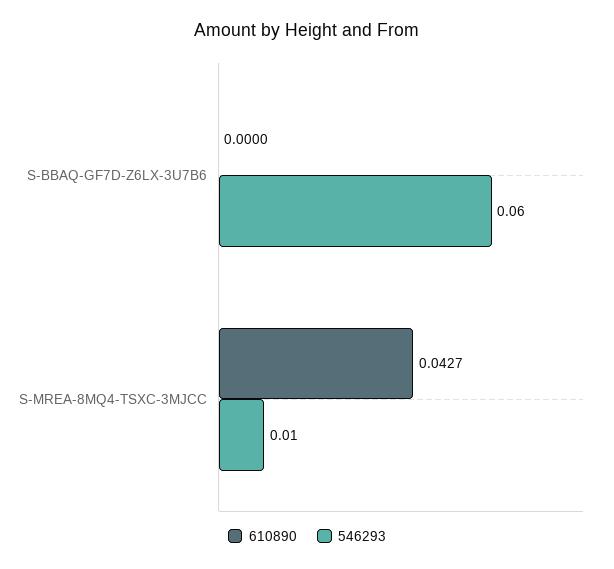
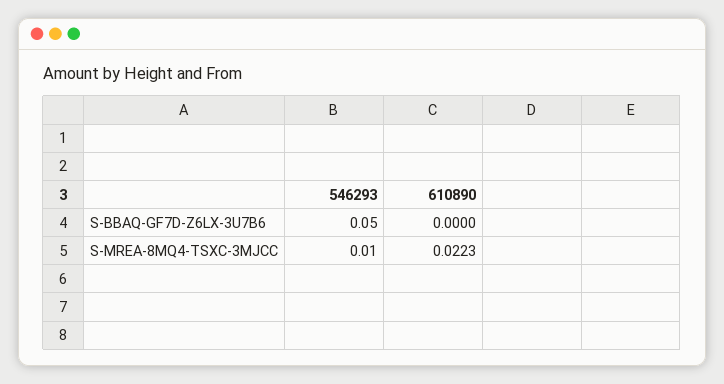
  {
    "610890": {
      "S-BBAQ-GF7D-Z6LX-3U7B6": 0,
-     "S-MREA-8MQ4-TSXC-3MJCC": 0.0427
+     "S-MREA-8MQ4-TSXC-3MJCC": 0.0223
    },
    "546293": {
-     "S-BBAQ-GF7D-Z6LX-3U7B6": 0.06,
+     "S-BBAQ-GF7D-Z6LX-3U7B6": 0.05,
      "S-MREA-8MQ4-TSXC-3MJCC": 0.01
    }
  }

